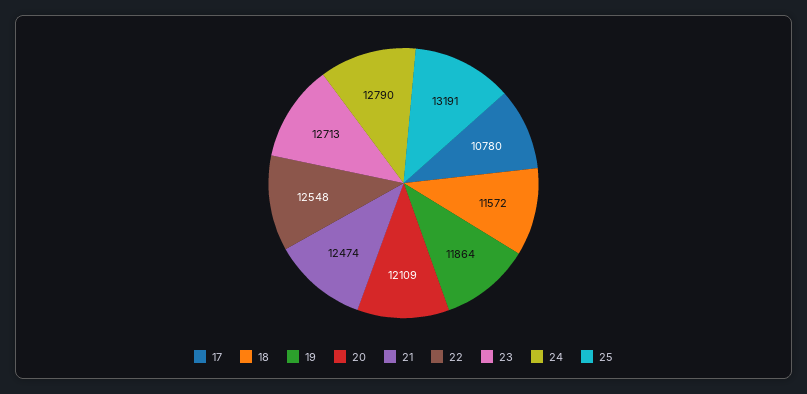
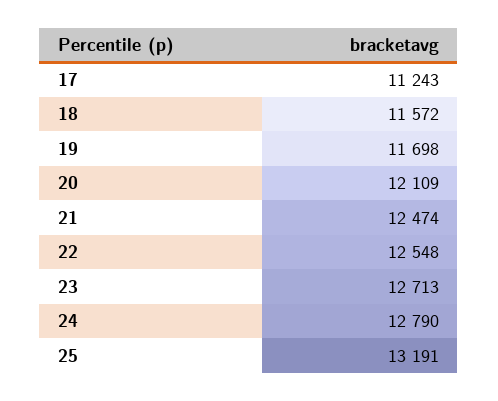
  {
-   "17": 10780,
+   "17": 11243,
    "18": 11572,
-   "19": 11864,
+   "19": 11698,
    "20": 12109,
    "21": 12474,
    "22": 12548,
    "23": 12713,
    "24": 12790,
    "25": 13191
  }

